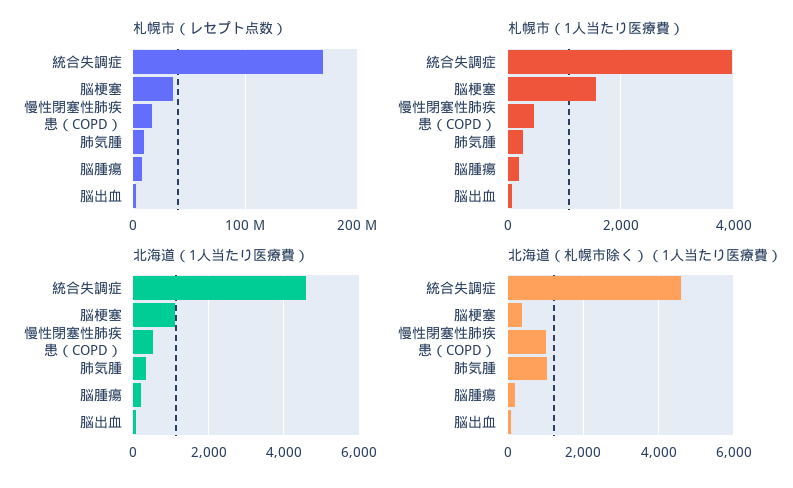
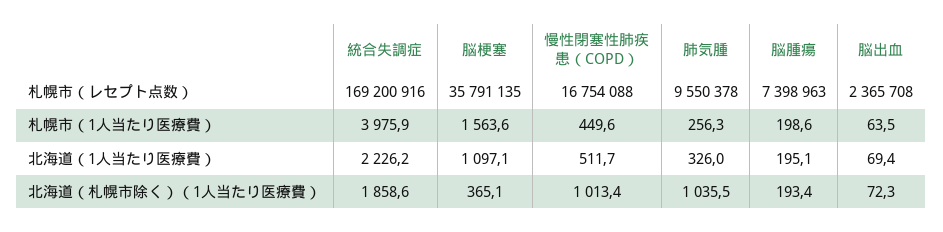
  {
    "札幌市（レセプト点数）": {
      "統合失調症": 169200916,
      "脳梗塞": 35791135,
      "慢性閉塞性肺疾患（COPD）": 16754088,
      "肺気腫": 9550378,
      "脳腫瘍": 7398963,
      "脳出血": 2365708
    },
    "札幌市（1人当たり医療費）": {
      "統合失調症": 3975.9,
      "脳梗塞": 1563.6,
      "慢性閉塞性肺疾患（COPD）": 449.6,
      "肺気腫": 256.3,
      "脳腫瘍": 198.6,
      "脳出血": 63.5
    },
    "北海道（1人当たり医療費）": {
-     "統合失調症": 4600,
+     "統合失調症": 2226.2,
      "脳梗塞": 1097.1,
      "慢性閉塞性肺疾患（COPD）": 511.7,
      "肺気腫": 326,
      "脳腫瘍": 195.1,
      "脳出血": 69.4
    },
    "北海道（札幌市除く）（1人当たり医療費）": {
-     "統合失調症": 4600,
+     "統合失調症": 1858.6,
      "脳梗塞": 365.1,
      "慢性閉塞性肺疾患（COPD）": 1013.4,
      "肺気腫": 1035.5,
      "脳腫瘍": 193.4,
      "脳出血": 72.3
    }
  }

